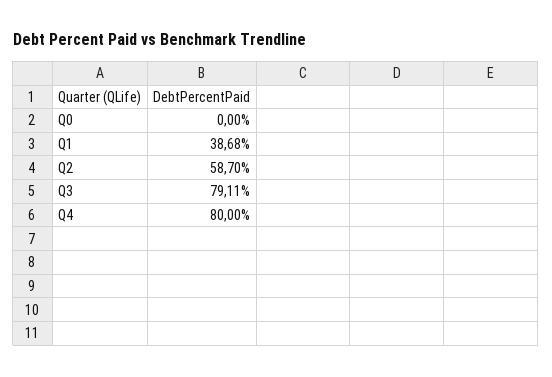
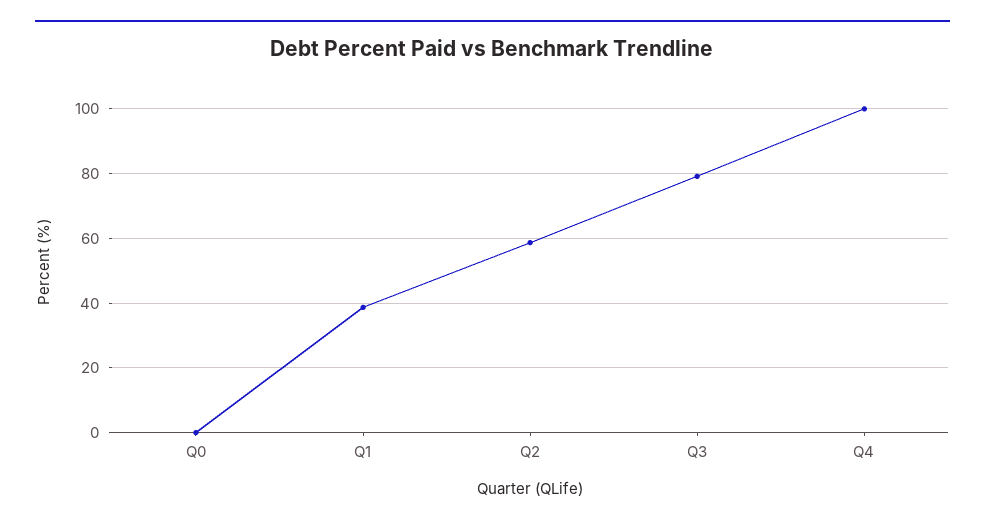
  {
    "Q0": 0,
    "Q1": 38.68,
    "Q2": 58.7,
    "Q3": 79.11,
-   "Q4": 80
+   "Q4": 100
  }

